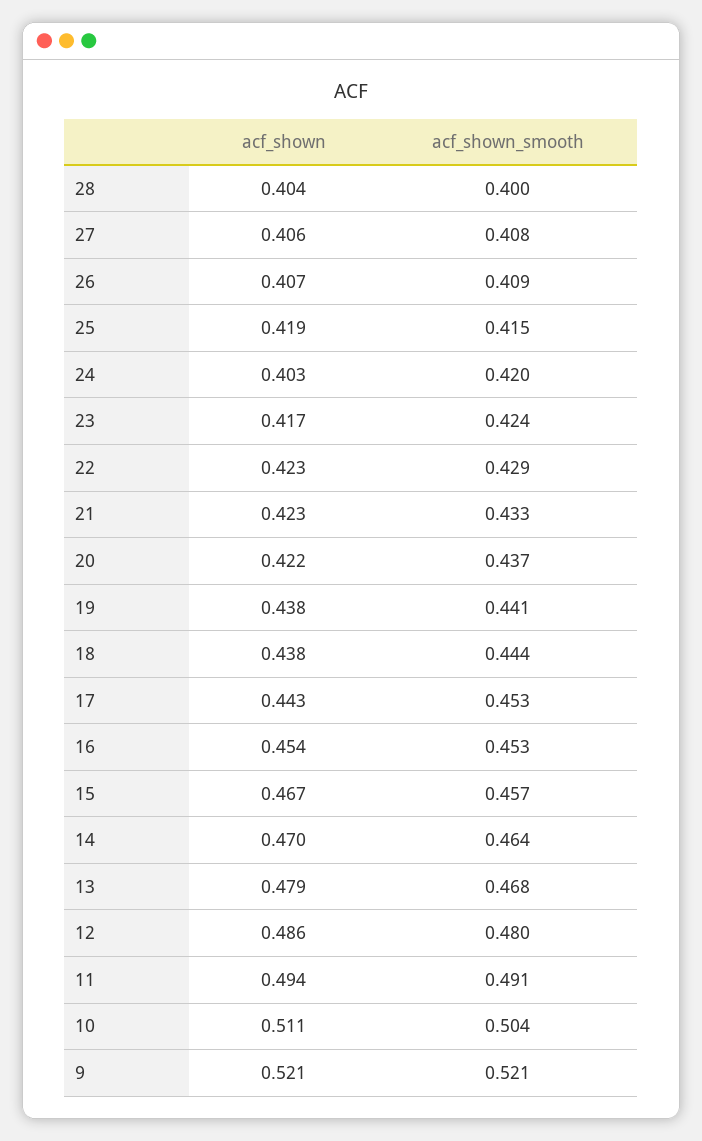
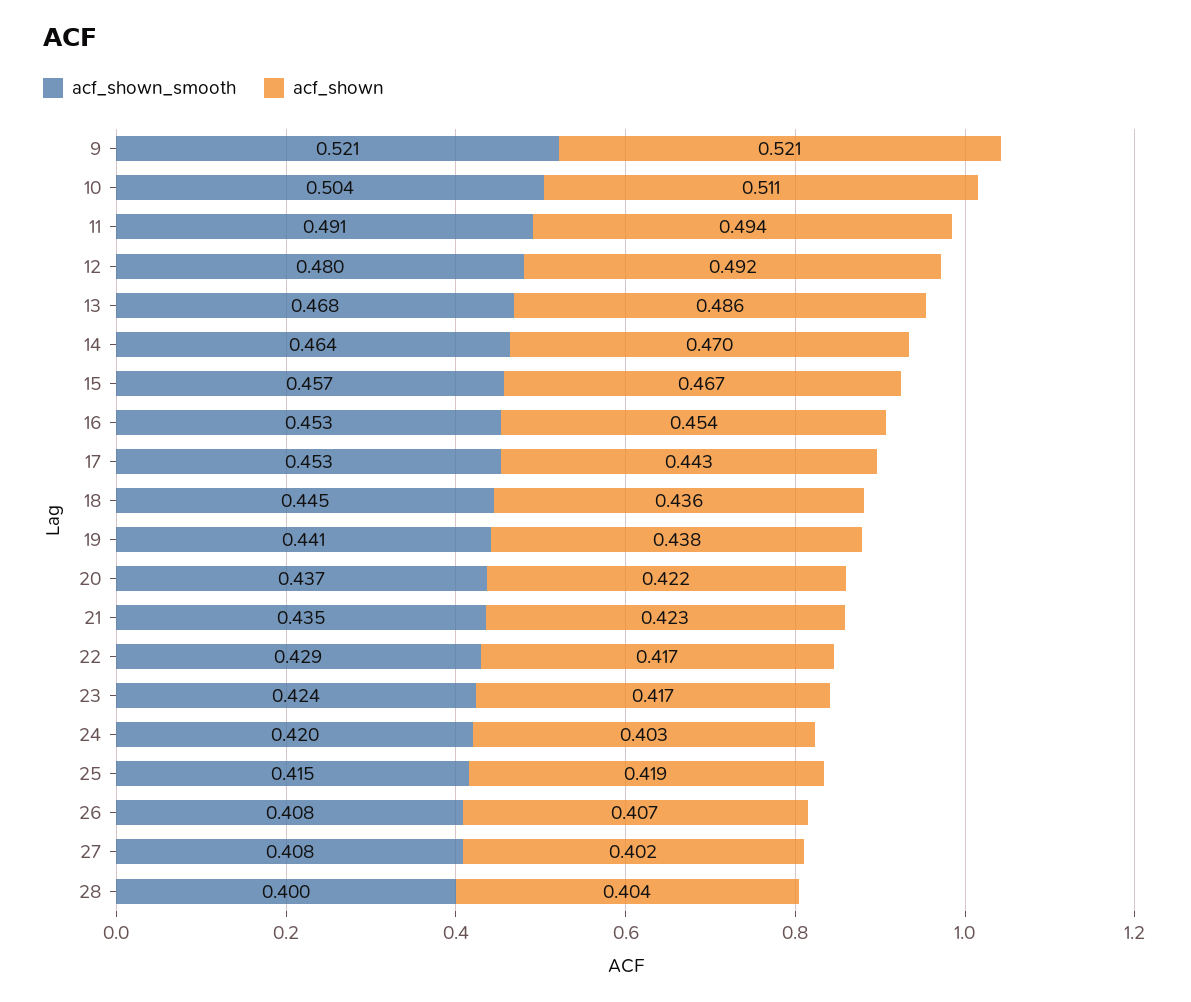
  {
    "acf_shown": {
      "28": 0.404,
-     "27": 0.406,
+     "27": 0.402,
      "26": 0.407,
      "25": 0.419,
      "24": 0.403,
      "23": 0.417,
-     "22": 0.423,
+     "22": 0.417,
      "21": 0.423,
      "20": 0.422,
      "19": 0.438,
-     "18": 0.438,
+     "18": 0.436,
      "17": 0.443,
      "16": 0.454,
      "15": 0.467,
      "14": 0.47,
-     "13": 0.479,
+     "13": 0.486,
-     "12": 0.486,
+     "12": 0.492,
      "11": 0.494,
      "10": 0.511,
      "9": 0.521
    },
    "acf_shown_smooth": {
      "28": 0.4,
      "27": 0.408,
-     "26": 0.409,
+     "26": 0.408,
      "25": 0.415,
      "24": 0.42,
      "23": 0.424,
      "22": 0.429,
-     "21": 0.433,
+     "21": 0.435,
      "20": 0.437,
      "19": 0.441,
-     "18": 0.444,
+     "18": 0.445,
      "17": 0.453,
      "16": 0.453,
      "15": 0.457,
      "14": 0.464,
      "13": 0.468,
      "12": 0.48,
      "11": 0.491,
      "10": 0.504,
      "9": 0.521
    }
  }

